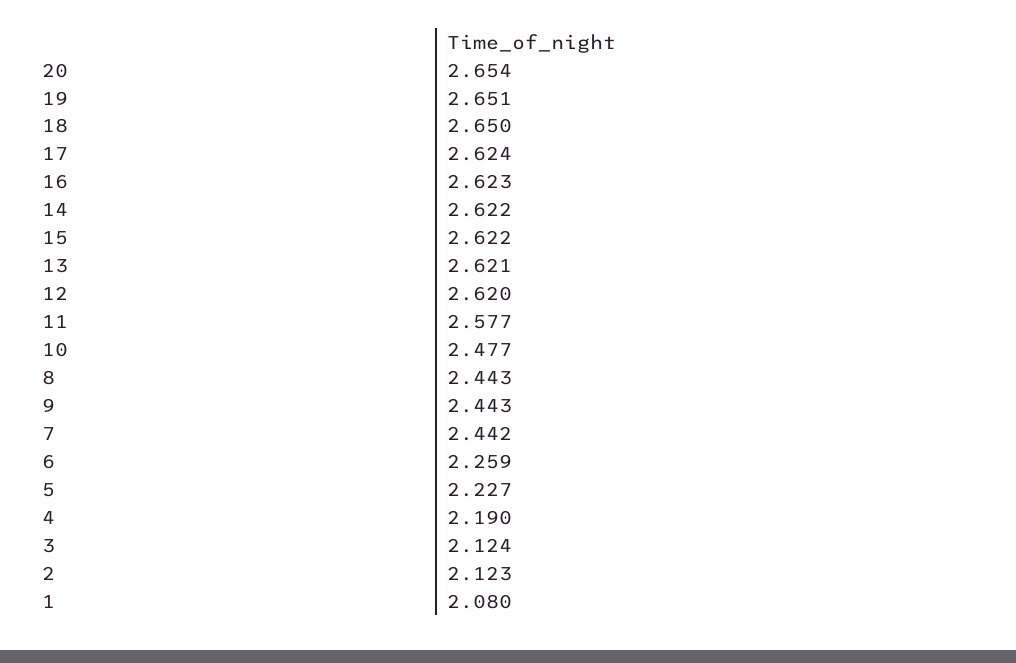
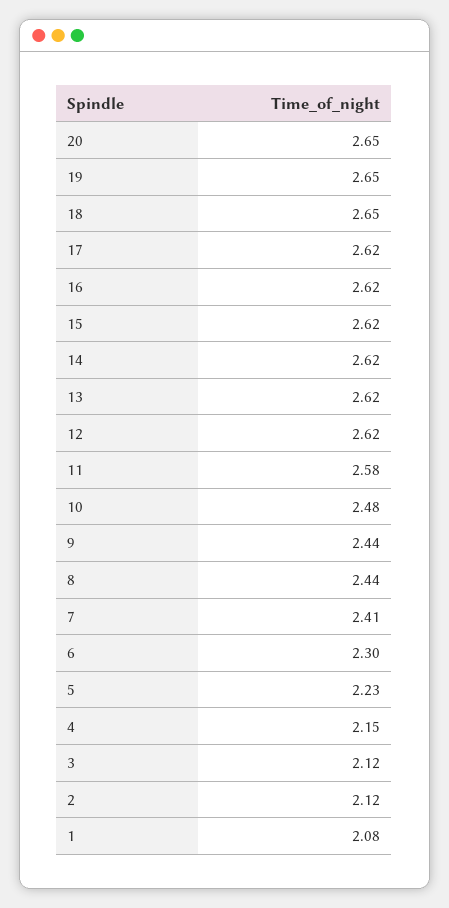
  {
    "20": 2.654,
    "19": 2.651,
    "18": 2.65,
    "17": 2.624,
    "16": 2.623,
    "14": 2.622,
    "15": 2.622,
    "13": 2.621,
    "12": 2.62,
    "11": 2.577,
    "10": 2.477,
    "8": 2.443,
    "9": 2.443,
-   "7": 2.442,
+   "7": 2.41,
-   "6": 2.259,
+   "6": 2.3,
    "5": 2.227,
-   "4": 2.19,
+   "4": 2.15,
    "3": 2.124,
    "2": 2.123,
    "1": 2.08
  }

